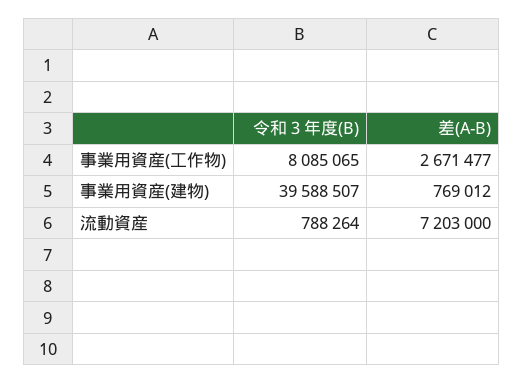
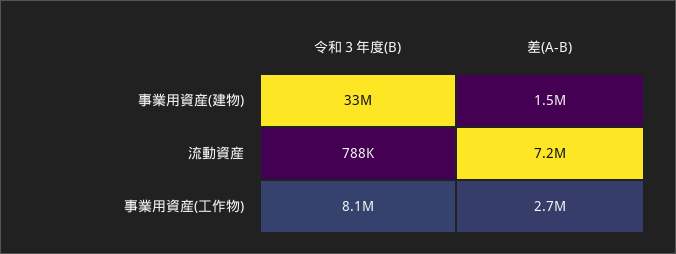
  {
    "令和３年度(B)": {
      "事業用資産(工作物)": 8085065,
-     "事業用資産(建物)": 39588507,
+     "事業用資産(建物)": 33000000,
      "流動資産": 788264
    },
    "差(A-B)": {
      "事業用資産(工作物)": 2671477,
-     "事業用資産(建物)": 769012,
+     "事業用資産(建物)": 1500000,
      "流動資産": 7203000
    }
  }

